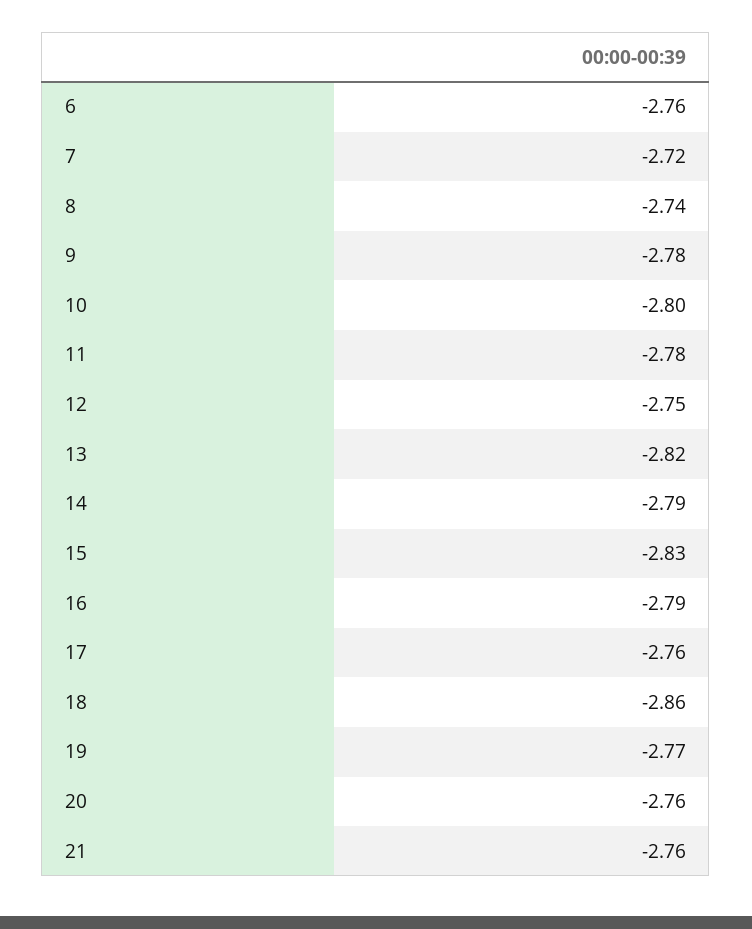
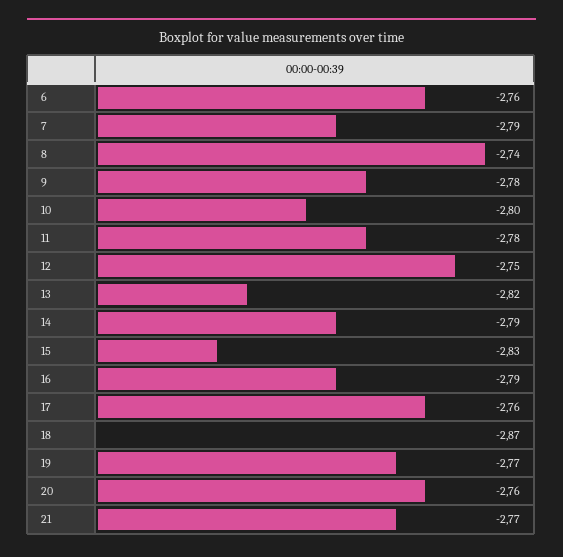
  {
    "6": -2.76,
-   "7": -2.72,
+   "7": -2.79,
    "8": -2.74,
    "9": -2.78,
    "10": -2.8,
    "11": -2.78,
    "12": -2.75,
    "13": -2.82,
    "14": -2.79,
    "15": -2.83,
    "16": -2.79,
    "17": -2.76,
-   "18": -2.86,
+   "18": -2.87,
    "19": -2.77,
    "20": -2.76,
-   "21": -2.76
+   "21": -2.77
  }

